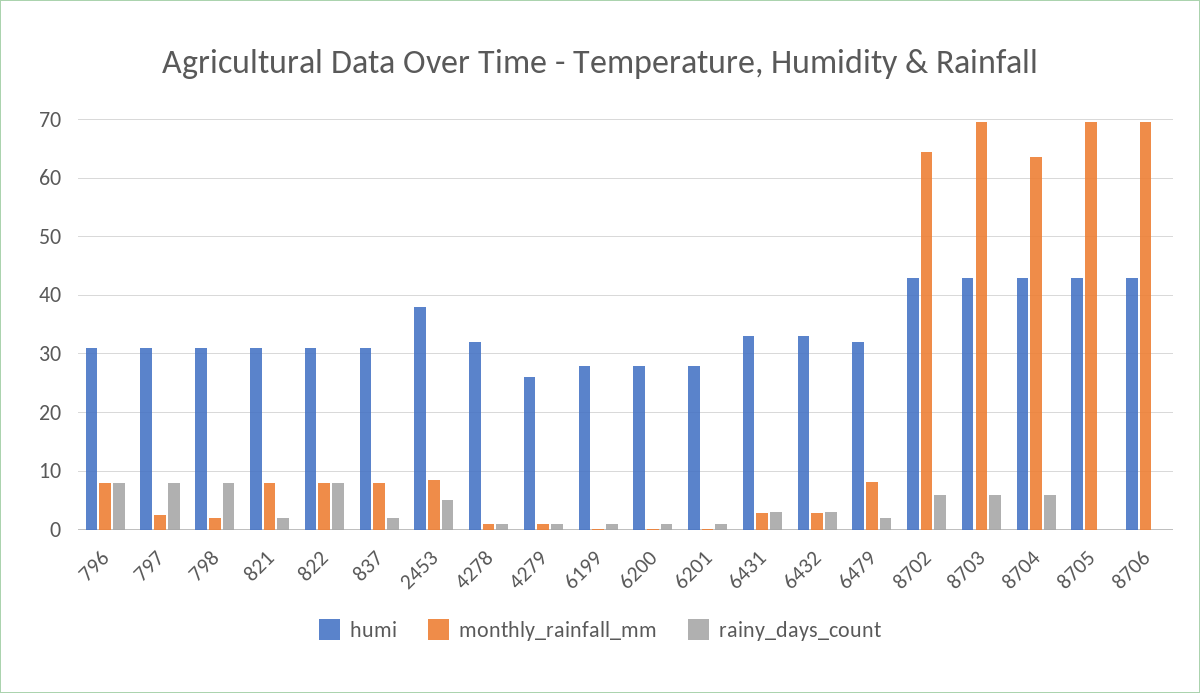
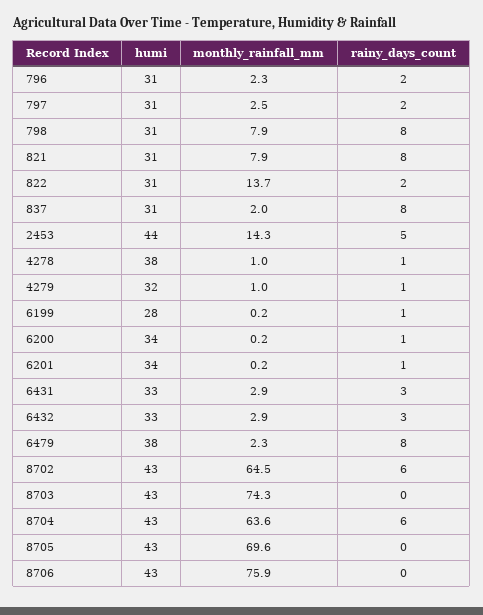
  {
    "humi": {
      "796": 31,
      "797": 31,
      "798": 31,
      "821": 31,
      "822": 31,
      "837": 31,
-     "2453": 38,
+     "2453": 44,
-     "4278": 32,
+     "4278": 38,
-     "4279": 26,
+     "4279": 32,
      "6199": 28,
-     "6200": 28,
+     "6200": 34,
-     "6201": 28,
+     "6201": 34,
      "6431": 33,
      "6432": 33,
-     "6479": 32,
+     "6479": 38,
      "8702": 43,
      "8703": 43,
      "8704": 43,
      "8705": 43,
      "8706": 43
    },
    "monthly_rainfall_mm": {
-     "796": 8,
+     "796": 2.3,
      "797": 2.5,
-     "798": 2,
+     "798": 7.9,
      "821": 7.9,
-     "822": 8,
+     "822": 13.7,
-     "837": 8,
+     "837": 2,
-     "2453": 8,
+     "2453": 14.3,
      "4278": 1,
      "4279": 1,
      "6199": 0.2,
      "6200": 0.2,
      "6201": 0.2,
      "6431": 2.9,
      "6432": 2.9,
-     "6479": 8,
+     "6479": 2.3,
      "8702": 64.5,
-     "8703": 70,
+     "8703": 74.3,
      "8704": 63.6,
      "8705": 69.6,
-     "8706": 70
+     "8706": 75.9
    },
    "rainy_days_count": {
-     "796": 8,
+     "796": 2,
-     "797": 8,
+     "797": 2,
      "798": 8,
-     "821": 2,
+     "821": 8,
-     "822": 8,
+     "822": 2,
-     "837": 2,
+     "837": 8,
      "2453": 5,
      "4278": 1,
      "4279": 1,
      "6199": 1,
      "6200": 1,
      "6201": 1,
      "6431": 3,
      "6432": 3,
-     "6479": 2,
+     "6479": 8,
      "8702": 6,
-     "8703": 6,
+     "8703": 0,
      "8704": 6,
      "8705": 0,
      "8706": 0
    }
  }

